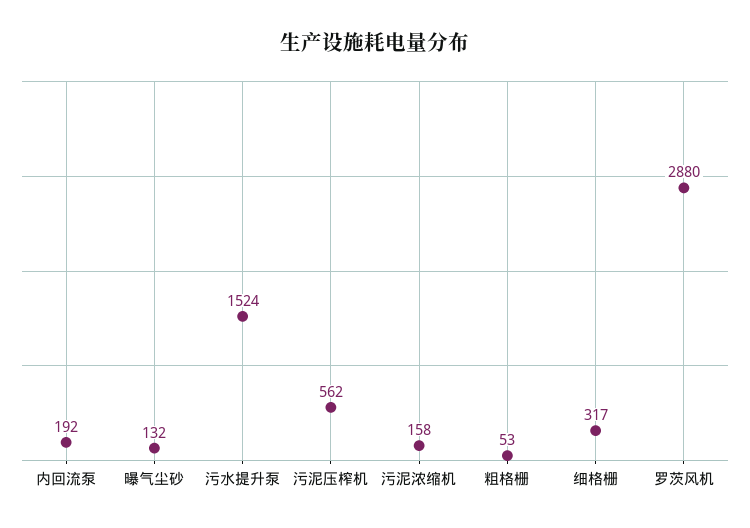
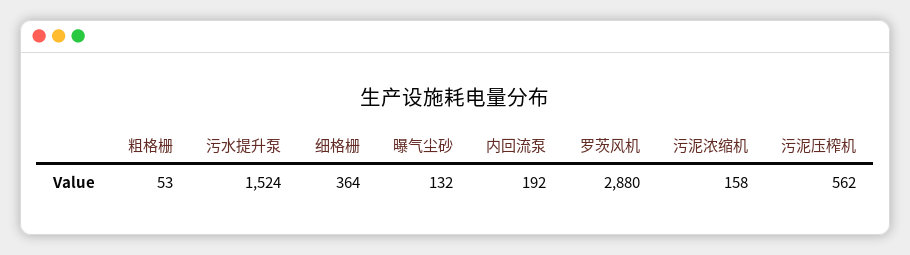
  {
    "内回流泵": 192,
    "曝气尘砂": 132,
    "污水提升泵": 1524,
    "污泥压榨机": 562,
    "污泥浓缩机": 158,
    "粗格栅": 53,
-   "细格栅": 317,
+   "细格栅": 364,
    "罗茨风机": 2880
  }

